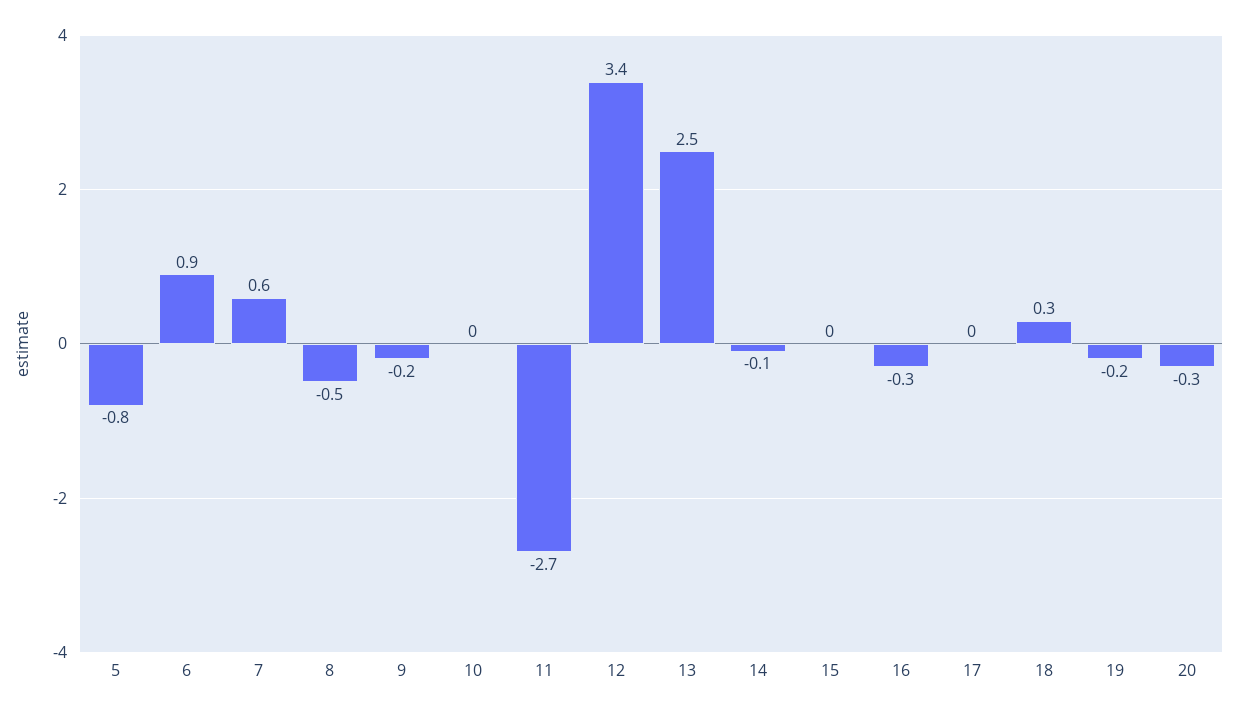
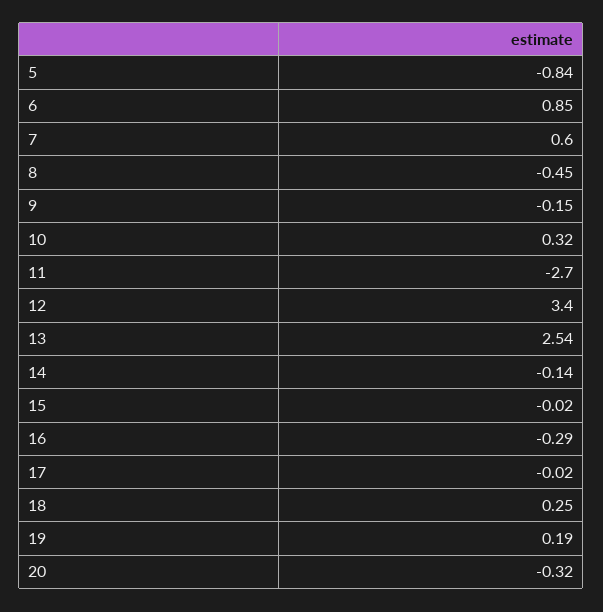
  {
    "5": -0.84,
    "6": 0.85,
    "7": 0.6,
    "8": -0.45,
    "9": -0.15,
-   "10": 0,
+   "10": 0.32,
    "11": -2.7,
    "12": 3.4,
    "13": 2.54,
    "14": -0.14,
    "15": -0.02,
    "16": -0.29,
    "17": -0.02,
    "18": 0.25,
-   "19": -0.2,
+   "19": 0.19,
    "20": -0.32
  }

